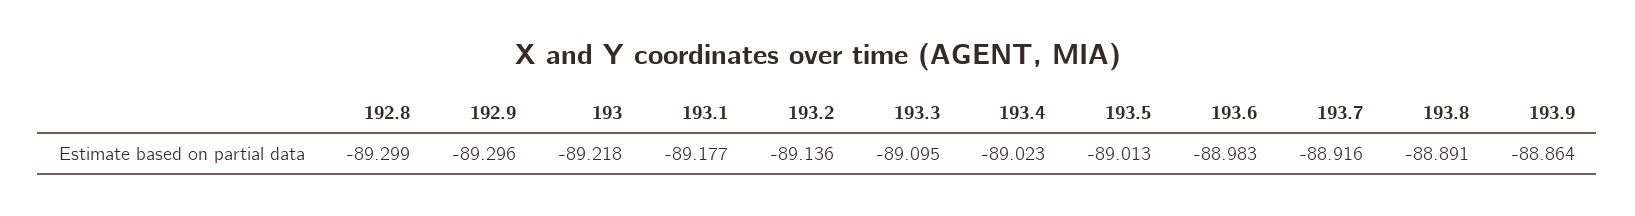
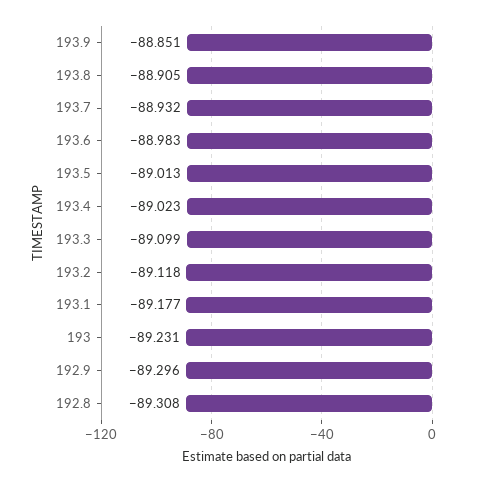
  {
-   "192.8": -89.299,
+   "192.8": -89.308,
    "192.9": -89.296,
-   "193": -89.218,
+   "193": -89.231,
    "193.1": -89.177,
-   "193.2": -89.136,
+   "193.2": -89.118,
-   "193.3": -89.095,
+   "193.3": -89.099,
    "193.4": -89.023,
    "193.5": -89.013,
    "193.6": -88.983,
-   "193.7": -88.916,
+   "193.7": -88.932,
-   "193.8": -88.891,
+   "193.8": -88.905,
-   "193.9": -88.864
+   "193.9": -88.851
  }

